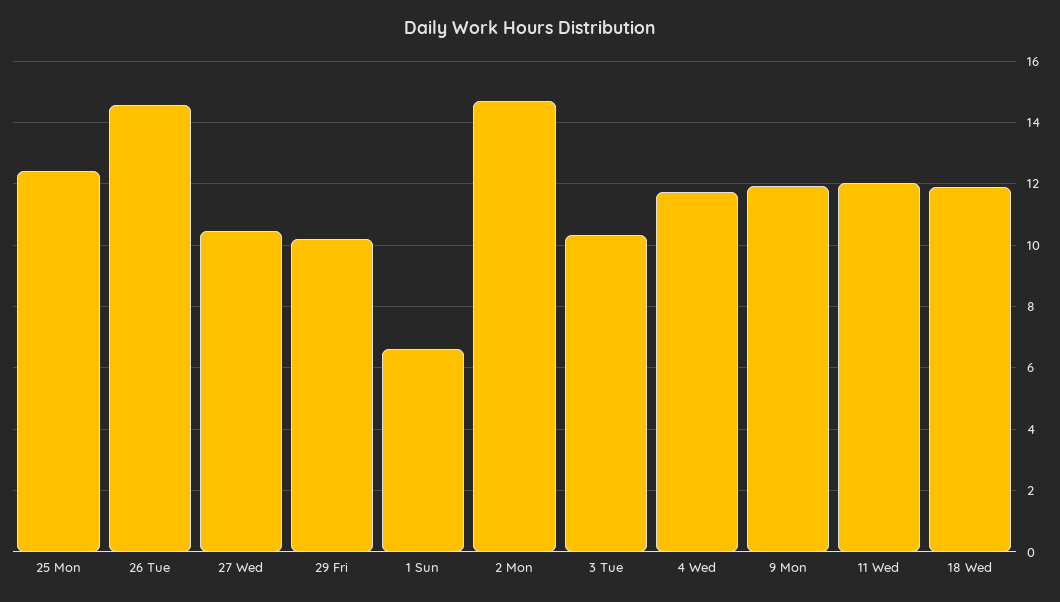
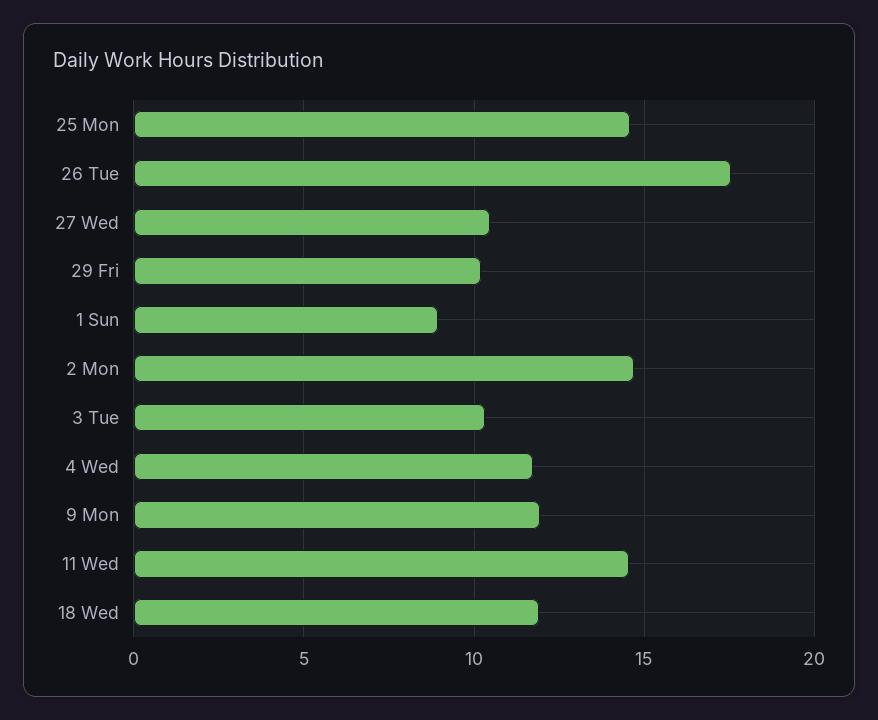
  {
-   "25 Mon": 12.4,
+   "25 Mon": 14.5,
-   "26 Tue": 14.6,
+   "26 Tue": 17.5,
    "27 Wed": 10.4,
    "29 Fri": 10.2,
-   "1 Sun": 6.6,
+   "1 Sun": 9,
    "2 Mon": 14.8,
    "3 Tue": 10.4,
    "4 Wed": 11.8,
    "9 Mon": 12,
-   "11 Wed": 12,
+   "11 Wed": 14.5,
    "18 Wed": 12
  }

